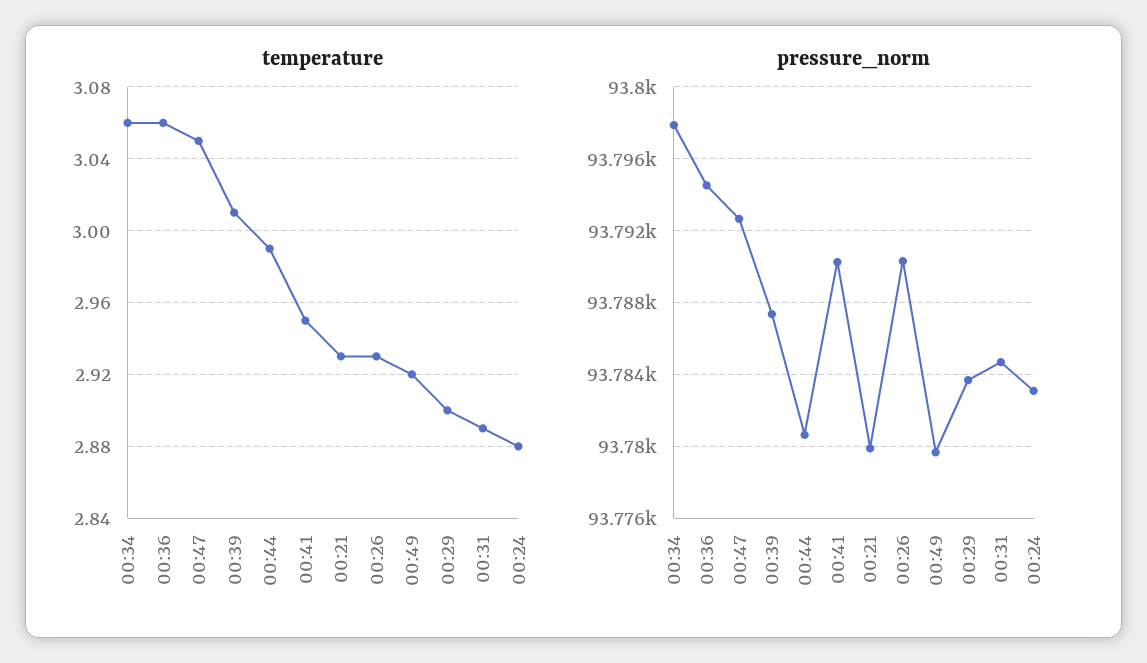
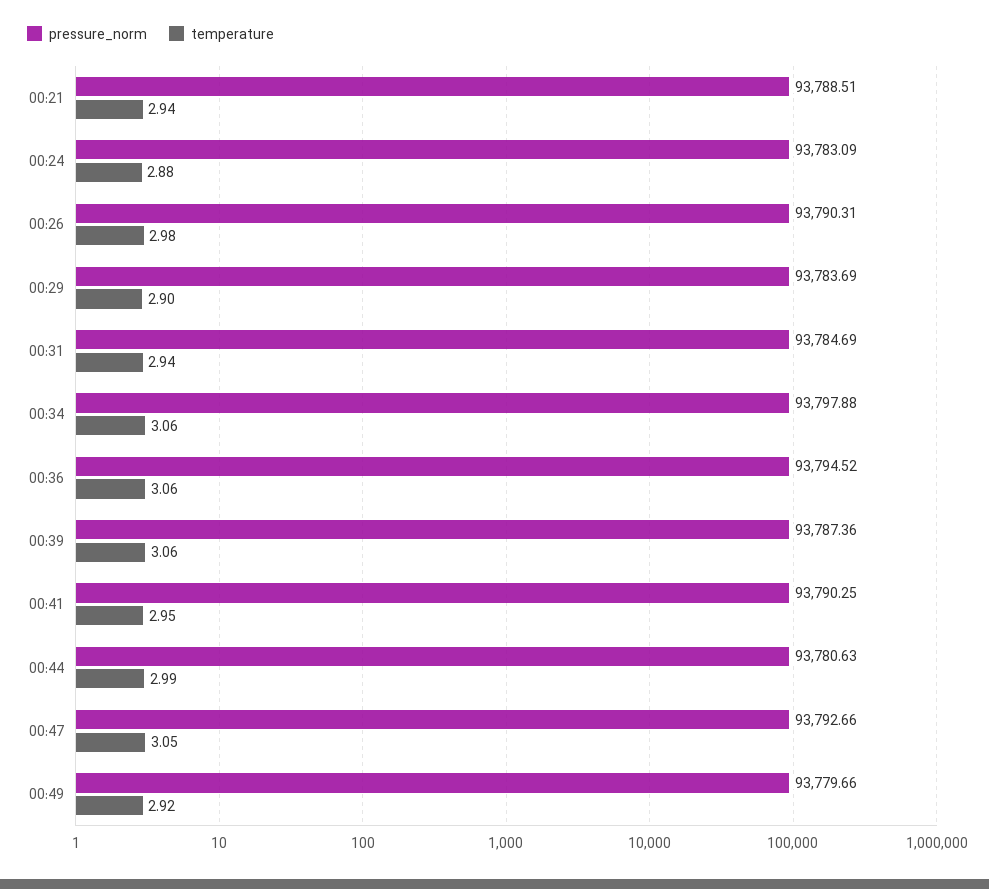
  {
    "temperature": {
      "00:34": 3.06,
      "00:36": 3.06,
      "00:47": 3.05,
-     "00:39": 3.01,
+     "00:39": 3.06,
      "00:44": 2.99,
      "00:41": 2.95,
-     "00:21": 2.93,
+     "00:21": 2.94,
-     "00:26": 2.93,
+     "00:26": 2.98,
      "00:49": 2.92,
      "00:29": 2.9,
-     "00:31": 2.89,
+     "00:31": 2.94,
      "00:24": 2.88
    },
    "pressure_norm": {
      "00:34": 93797.88,
      "00:36": 93794.52,
      "00:47": 93792.66,
      "00:39": 93787.36,
      "00:44": 93780.63,
      "00:41": 93790.25,
-     "00:21": 93780,
+     "00:21": 93788.51,
      "00:26": 93790.31,
      "00:49": 93779.66,
      "00:29": 93783.69,
      "00:31": 93784.69,
      "00:24": 93783.09
    }
  }

